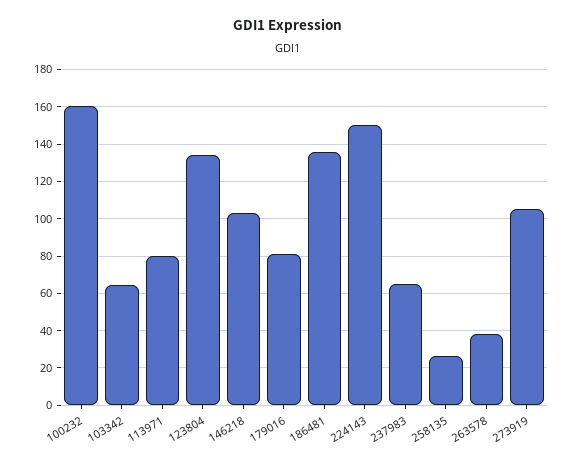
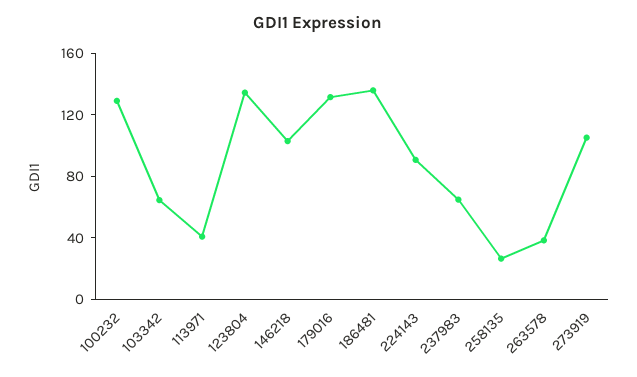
  {
-   "100232": 160,
+   "100232": 130,
    "103342": 65,
-   "113971": 80,
+   "113971": 40,
    "123804": 135,
    "146218": 105,
-   "179016": 80,
+   "179016": 130,
    "186481": 135,
-   "224143": 150,
+   "224143": 90,
    "237983": 65,
    "258135": 25,
    "263578": 40,
    "273919": 105
  }

